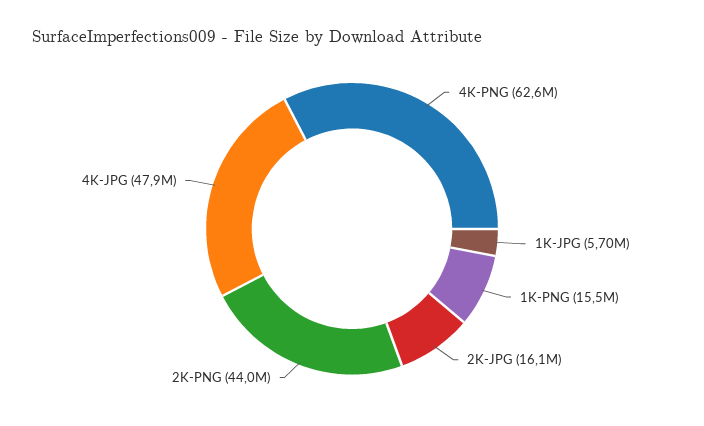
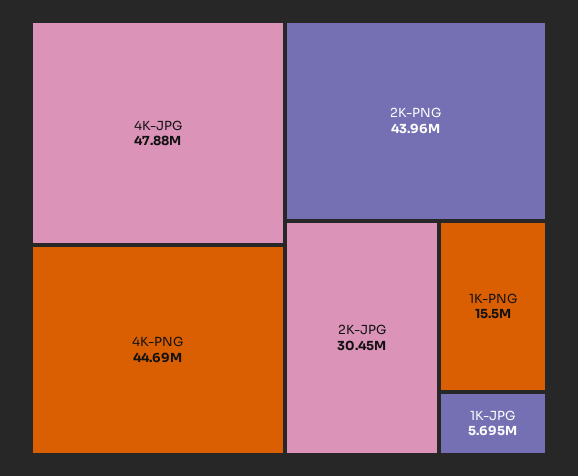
  {
-   "4K-PNG": 62600000,
+   "4K-PNG": 44690000,
    "1K-JPG": 5695000,
    "1K-PNG": 15500000,
-   "2K-JPG": 16100000,
+   "2K-JPG": 30450000,
    "2K-PNG": 43960000,
    "4K-JPG": 47880000
  }

